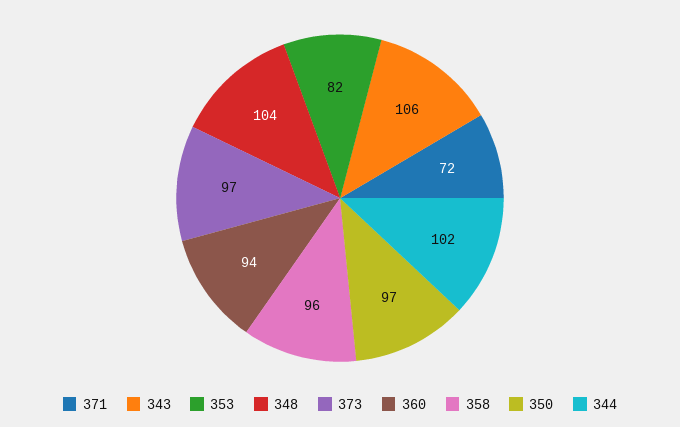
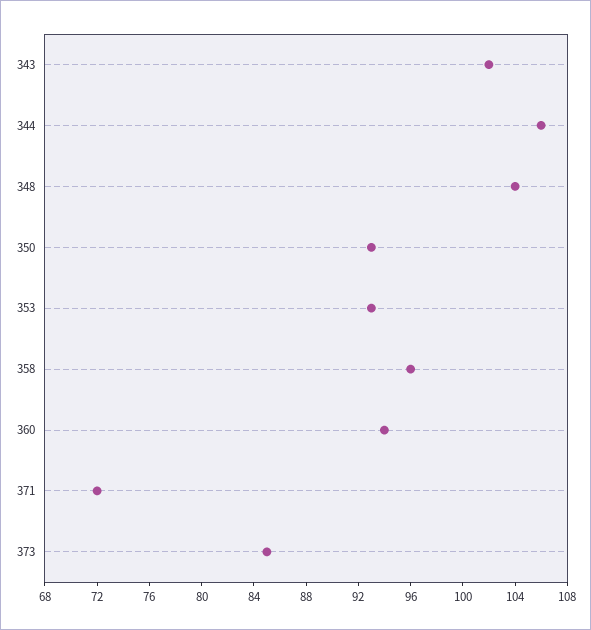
  {
    "371": 72,
-   "343": 106,
+   "343": 102,
-   "353": 82,
+   "353": 93,
    "348": 104,
-   "373": 97,
+   "373": 85,
    "360": 94,
    "358": 96,
-   "350": 97,
+   "350": 93,
-   "344": 102
+   "344": 106
  }

